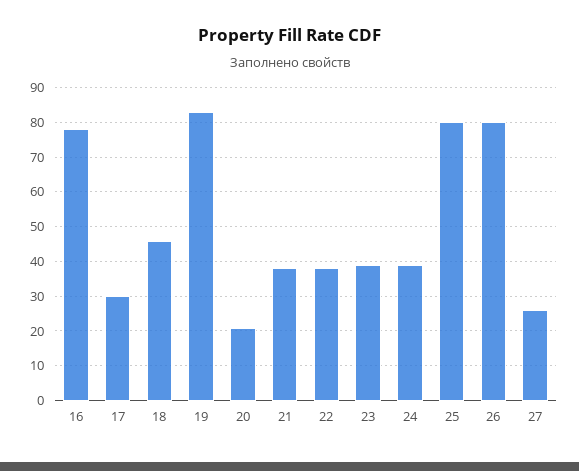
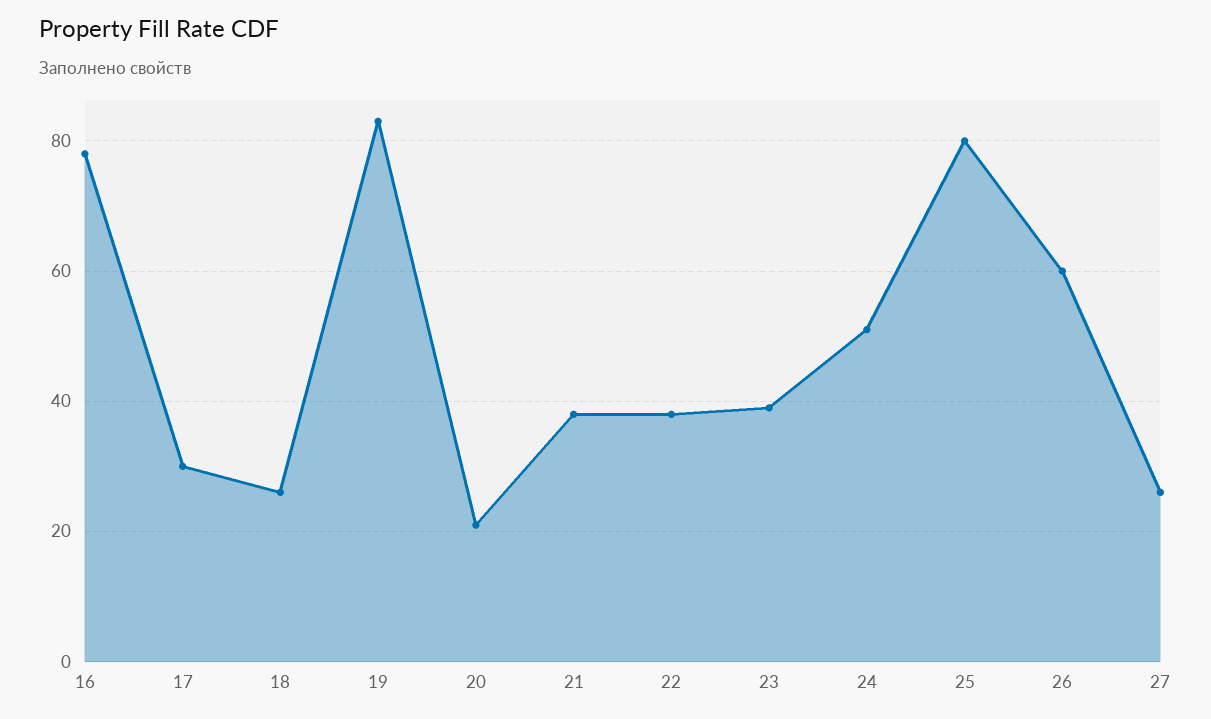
  {
    "16": 80,
    "17": 30,
-   "18": 45,
+   "18": 25,
    "19": 85,
    "20": 20,
    "21": 40,
    "22": 40,
    "23": 40,
-   "24": 40,
+   "24": 50,
    "25": 80,
-   "26": 80,
+   "26": 60,
    "27": 25
  }

